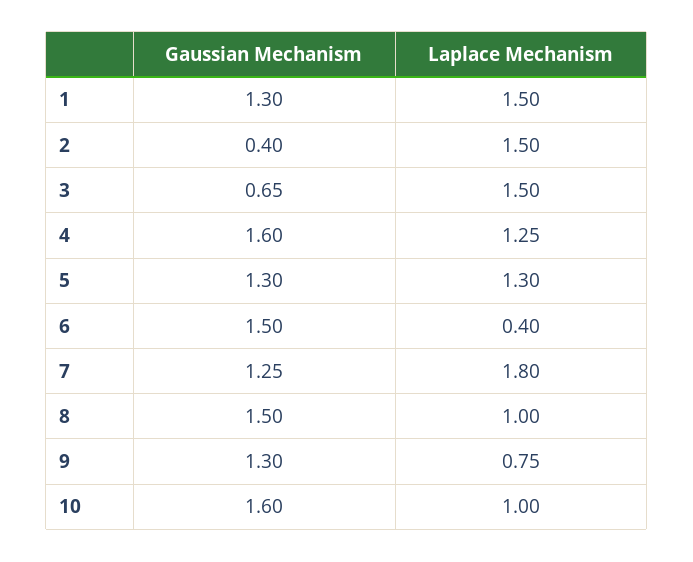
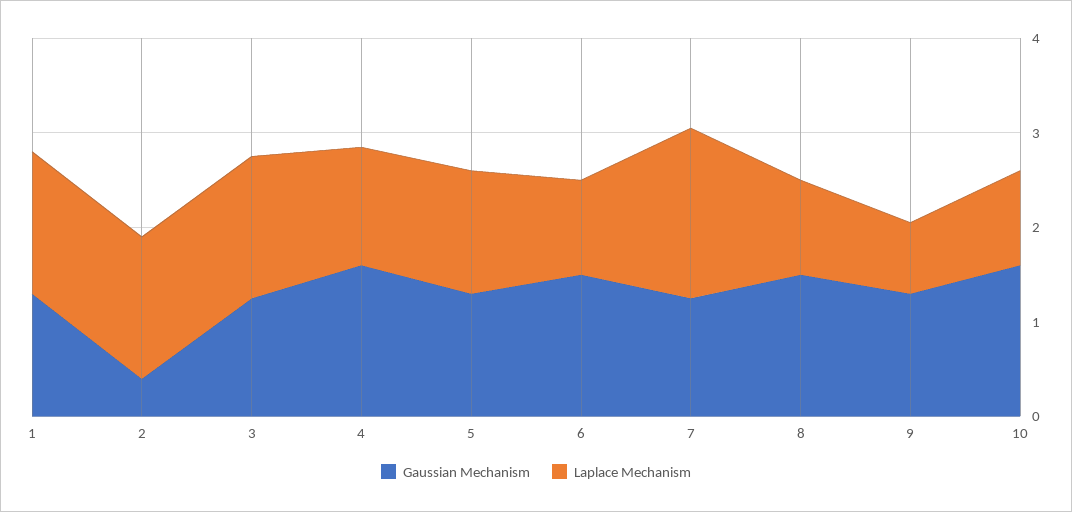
  {
    "Gaussian Mechanism": {
      "1": 1.3,
      "2": 0.4,
-     "3": 0.65,
+     "3": 1.2,
      "4": 1.6,
      "5": 1.3,
      "6": 1.5,
      "7": 1.25,
      "8": 1.5,
      "9": 1.3,
      "10": 1.6
    },
    "Laplace Mechanism": {
      "1": 1.5,
      "2": 1.5,
      "3": 1.5,
      "4": 1.25,
      "5": 1.3,
-     "6": 0.4,
+     "6": 1,
      "7": 1.8,
      "8": 1,
      "9": 0.75,
      "10": 1
    }
  }

